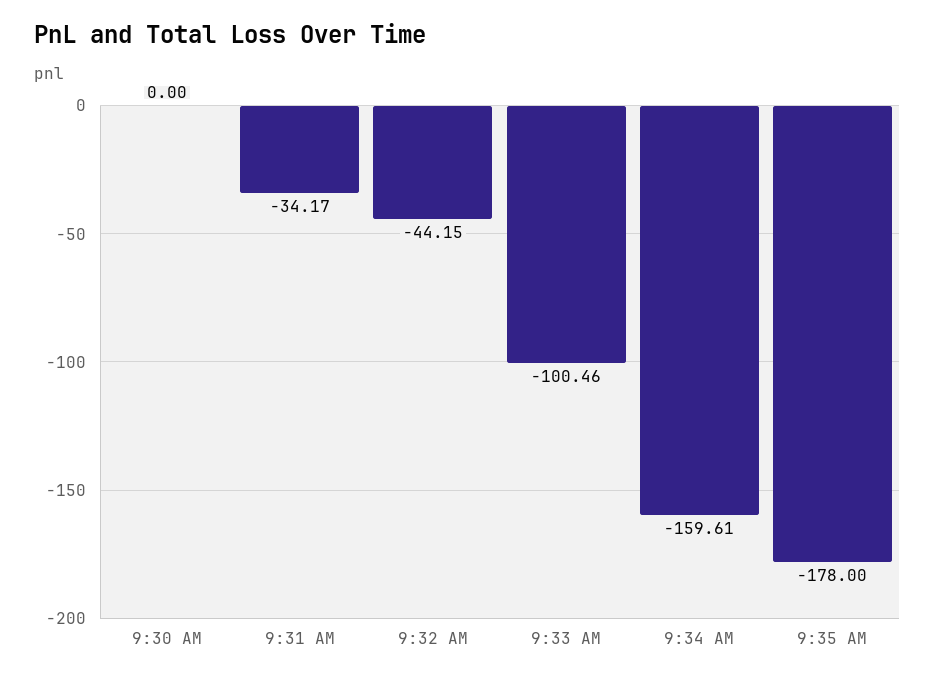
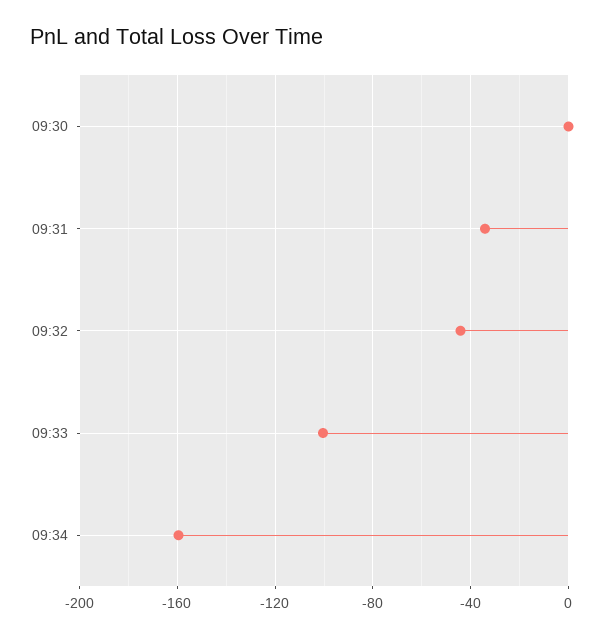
  {
    "9:30 AM": 0,
    "9:31 AM": -34.17,
    "9:32 AM": -44.15,
    "9:33 AM": -100.46,
-   "9:34 AM": -159.61,
+   "9:34 AM": -159.61
-   "9:35 AM": -178
  }

